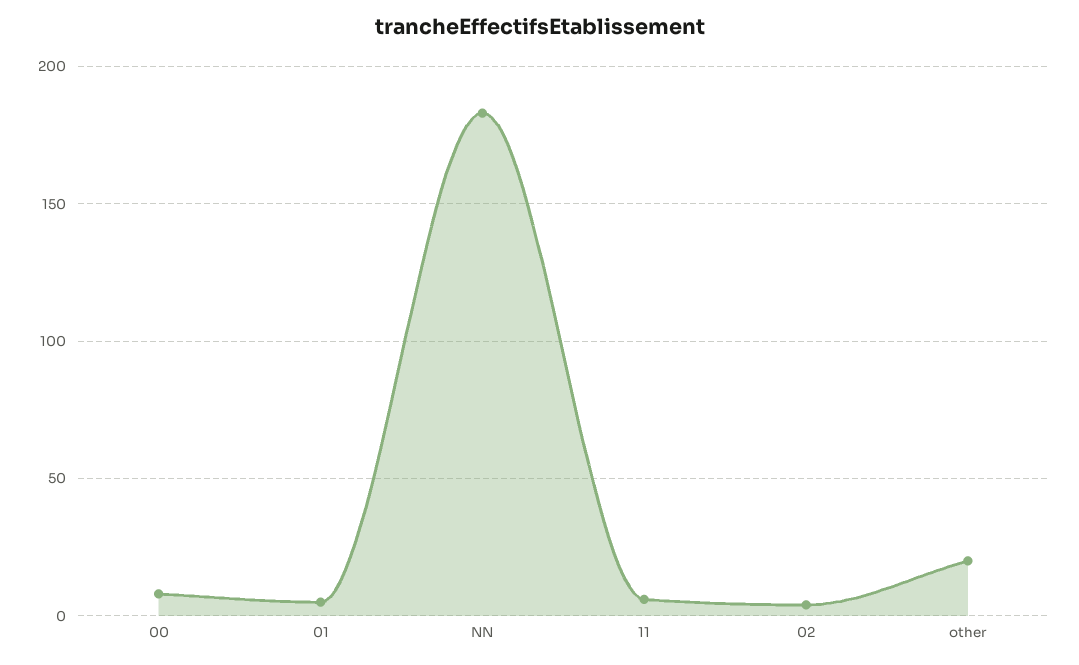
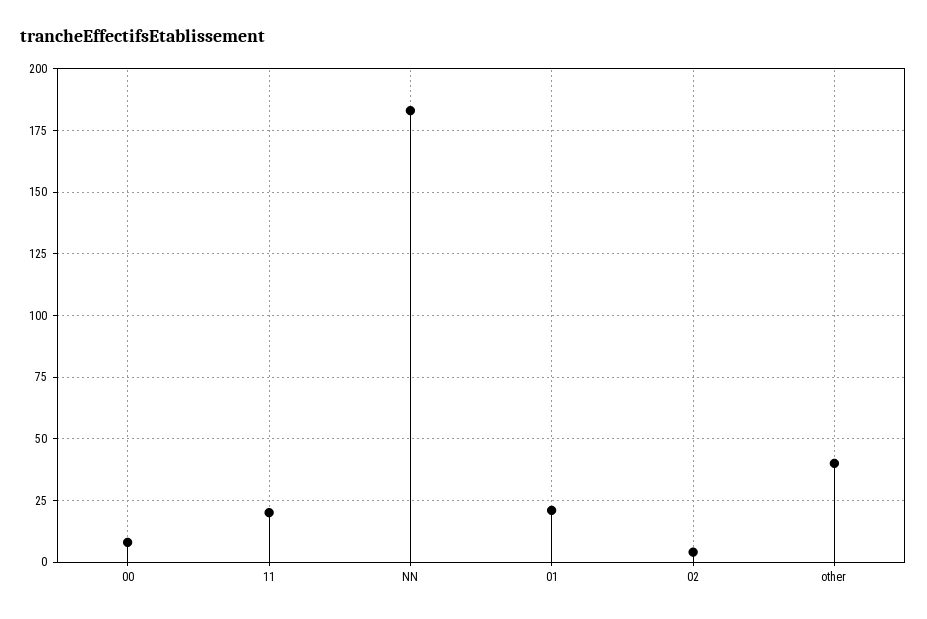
  {
    "00": 10,
-   "01": 5,
+   "01": 20,
    "NN": 185,
-   "11": 5,
+   "11": 20,
    "02": 5,
-   "other": 20
+   "other": 40
  }

